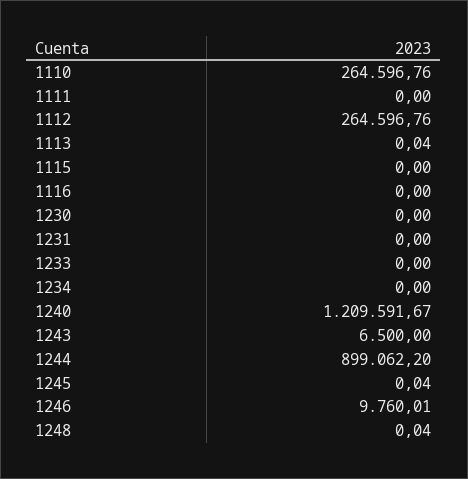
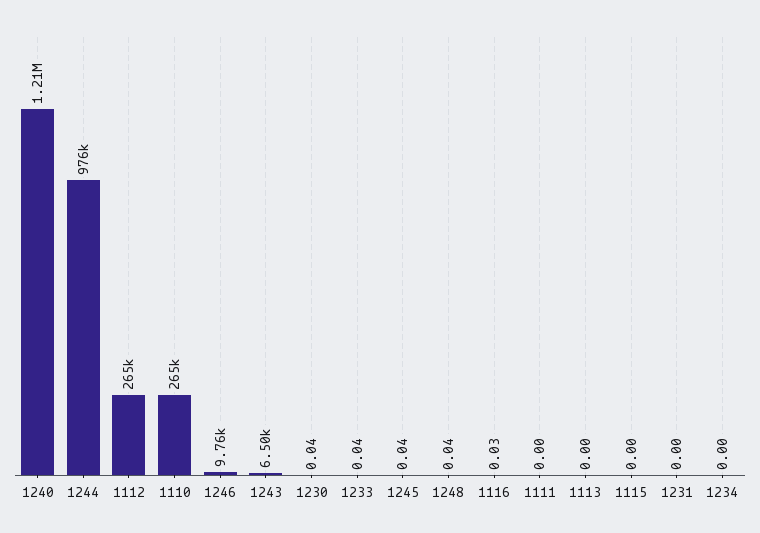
  {
    "1110": 264596.76,
    "1111": 0,
    "1112": 264596.76,
-   "1113": 0.04,
+   "1113": 0,
    "1115": 0,
-   "1116": 0,
+   "1116": 0.03,
-   "1230": 0,
+   "1230": 0.04,
    "1231": 0,
-   "1233": 0,
+   "1233": 0.04,
    "1234": 0,
    "1240": 1209591.67,
    "1243": 6500,
-   "1244": 899062.2,
+   "1244": 976000,
    "1245": 0.04,
    "1246": 9760.01,
    "1248": 0.04
  }

